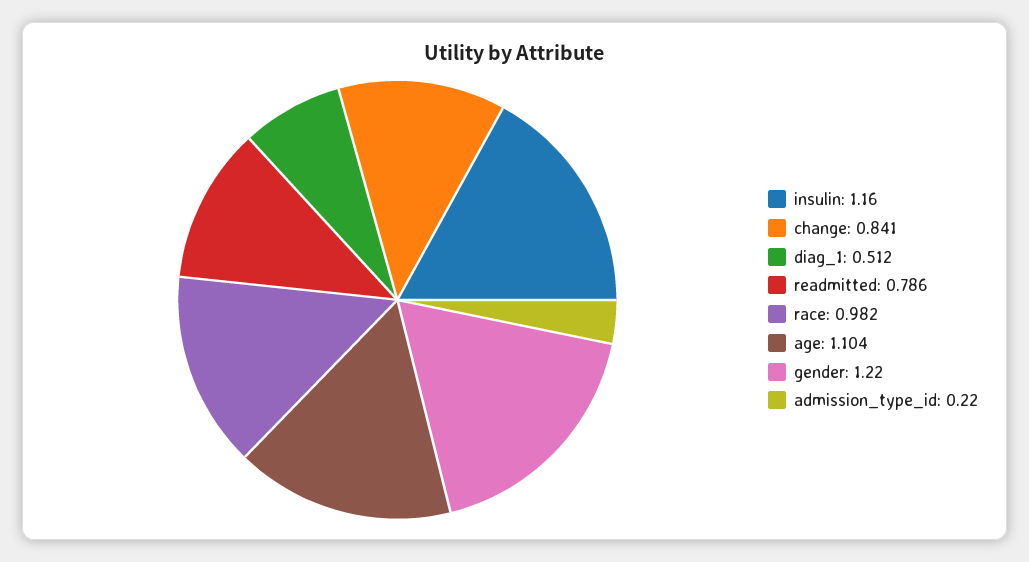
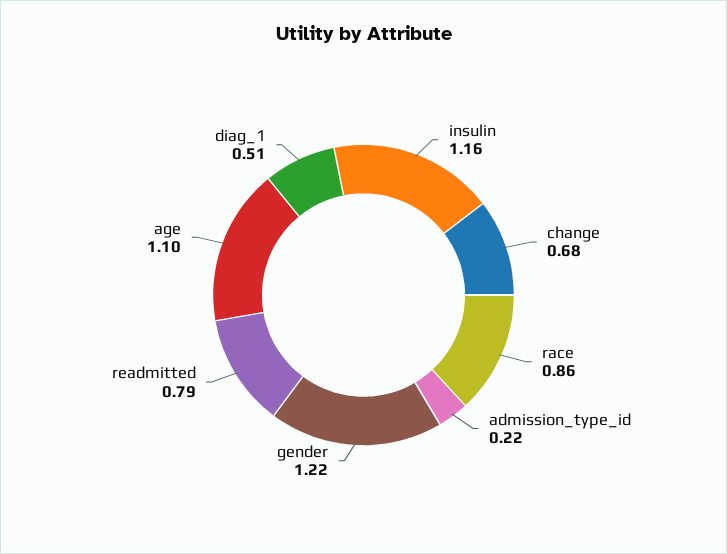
  {
    "insulin": 1.16,
-   "change": 0.841,
+   "change": 0.68,
    "diag_1": 0.512,
    "readmitted": 0.786,
-   "race": 0.982,
+   "race": 0.86,
    "age": 1.104,
    "gender": 1.22,
    "admission_type_id": 0.22
  }

